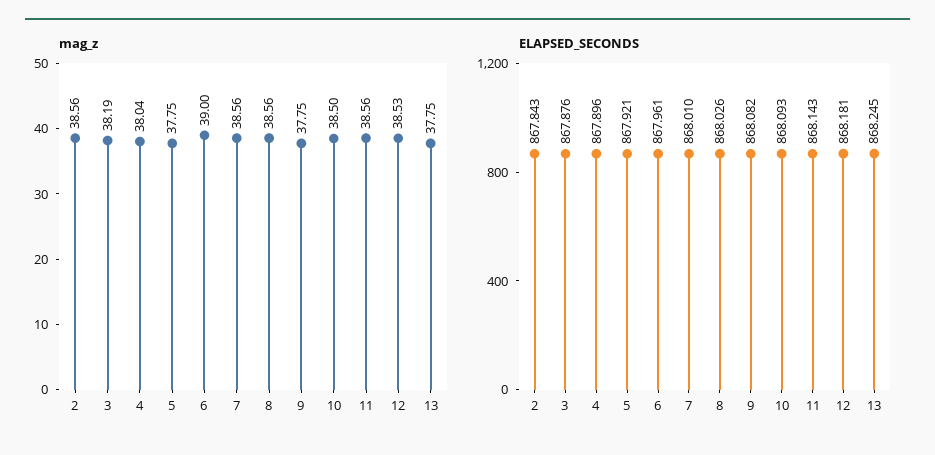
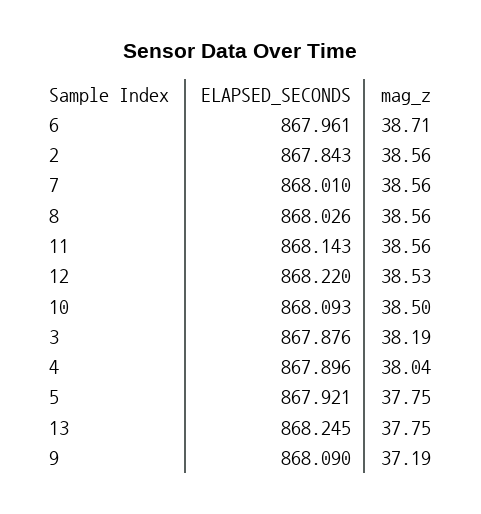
  {
    "mag_z": {
      "2": 38.56,
      "3": 38.19,
      "4": 38.04,
      "5": 37.75,
-     "6": 39,
+     "6": 38.71,
      "7": 38.56,
      "8": 38.56,
-     "9": 37.75,
+     "9": 37.19,
      "10": 38.5,
      "11": 38.56,
      "12": 38.53,
      "13": 37.75
    },
    "ELAPSED_SECONDS": {
      "2": 867.843,
      "3": 867.876,
      "4": 867.896,
      "5": 867.921,
      "6": 867.961,
      "7": 868.01,
      "8": 868.026,
-     "9": 868.082,
+     "9": 868.09,
      "10": 868.093,
      "11": 868.143,
-     "12": 868.181,
+     "12": 868.22,
      "13": 868.245
    }
  }

